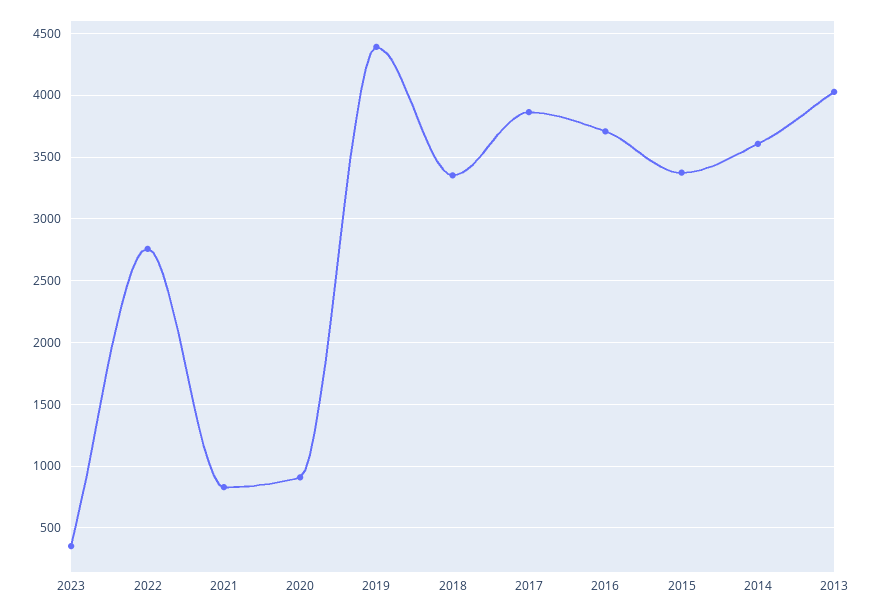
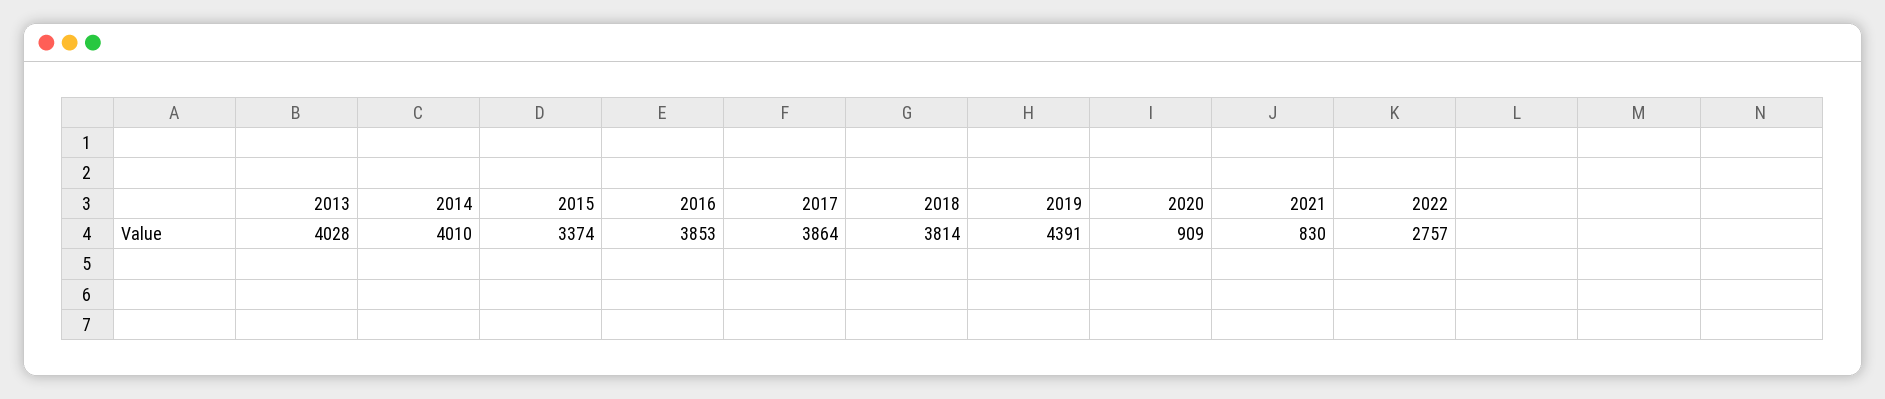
  {
-   "2023": 350,
    "2022": 2757,
    "2021": 830,
    "2020": 909,
    "2019": 4391,
-   "2018": 3350,
+   "2018": 3814,
    "2017": 3864,
-   "2016": 3700,
+   "2016": 3853,
    "2015": 3374,
-   "2014": 3600,
+   "2014": 4010,
    "2013": 4028
  }

